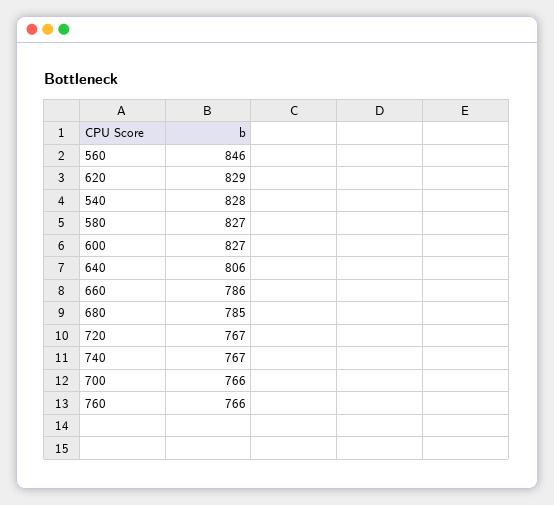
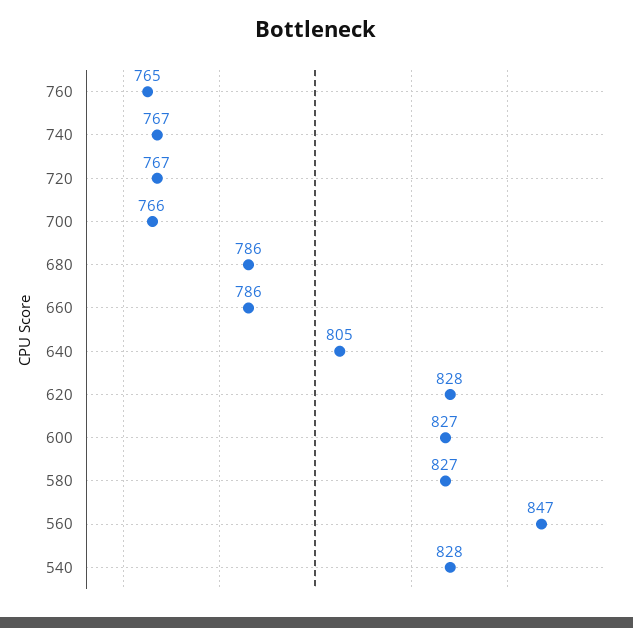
  {
-   "560": 846,
+   "560": 847,
-   "620": 829,
+   "620": 828,
    "540": 828,
    "580": 827,
    "600": 827,
-   "640": 806,
+   "640": 805,
    "660": 786,
-   "680": 785,
+   "680": 786,
    "720": 767,
    "740": 767,
    "700": 766,
-   "760": 766
+   "760": 765
  }

